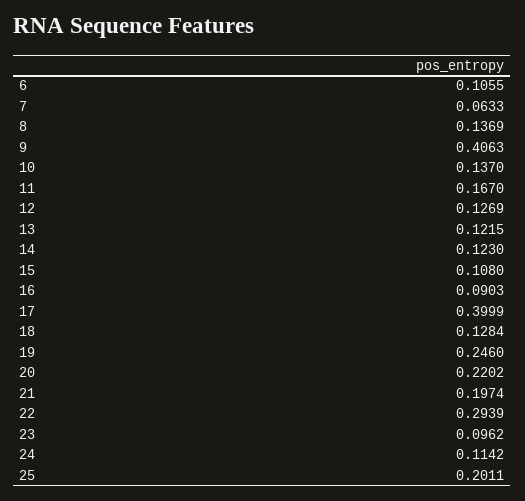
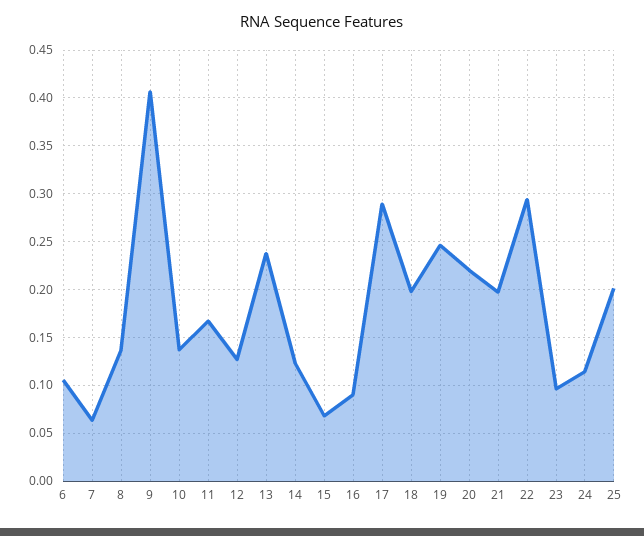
  {
    "6": 0.1055,
    "7": 0.0633,
    "8": 0.1369,
    "9": 0.4063,
    "10": 0.137,
    "11": 0.167,
    "12": 0.1269,
-   "13": 0.1215,
+   "13": 0.24,
    "14": 0.123,
-   "15": 0.108,
+   "15": 0.07,
    "16": 0.0903,
-   "17": 0.3999,
+   "17": 0.29,
-   "18": 0.1284,
+   "18": 0.2,
    "19": 0.246,
    "20": 0.2202,
    "21": 0.1974,
    "22": 0.2939,
    "23": 0.0962,
    "24": 0.1142,
    "25": 0.2011
  }

